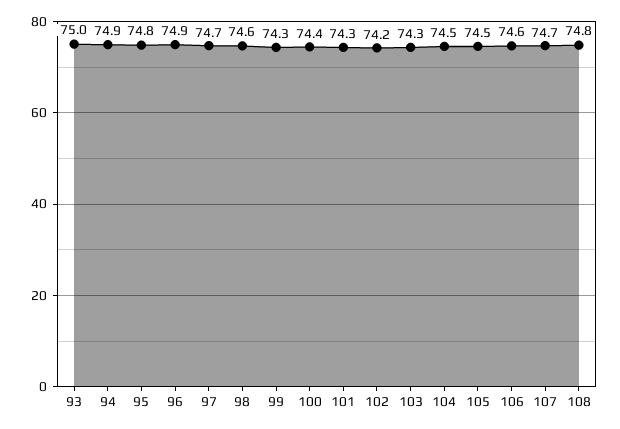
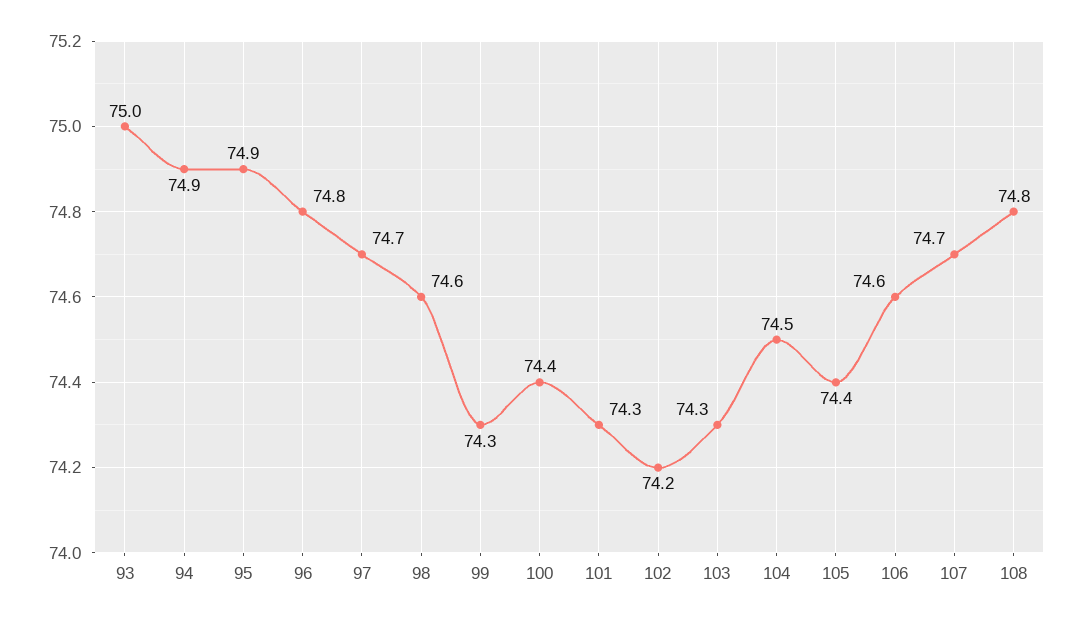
  {
    "93": 75,
    "94": 74.9,
-   "95": 74.8,
+   "95": 74.9,
-   "96": 74.9,
+   "96": 74.8,
    "97": 74.7,
    "98": 74.6,
    "99": 74.3,
    "100": 74.4,
    "101": 74.3,
    "102": 74.2,
    "103": 74.3,
    "104": 74.5,
-   "105": 74.5,
+   "105": 74.4,
    "106": 74.6,
    "107": 74.7,
    "108": 74.8
  }

